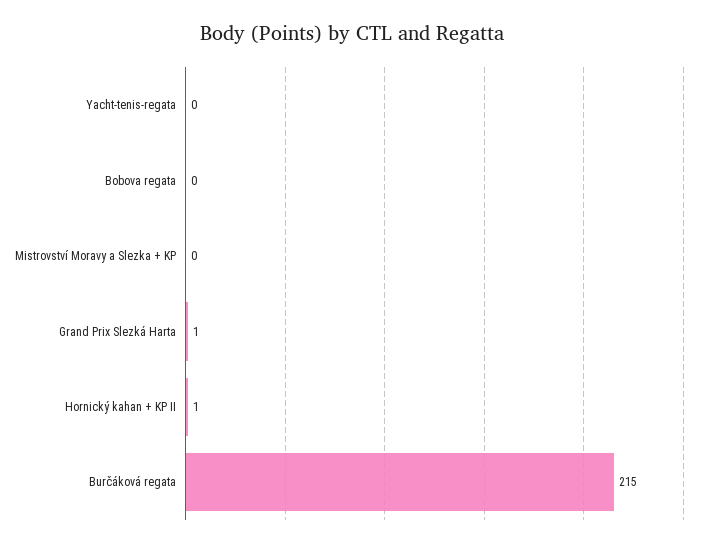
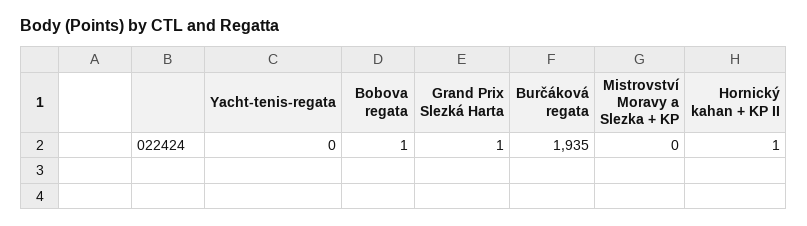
  {
    "Yacht-tenis-regata": 0,
-   "Bobova regata": 0,
+   "Bobova regata": 1,
    "Mistrovství Moravy a Slezka + KP": 0,
    "Grand Prix Slezká Harta": 1,
    "Hornický kahan + KP II": 1,
-   "Burčáková regata": 215
+   "Burčáková regata": 1935
  }

